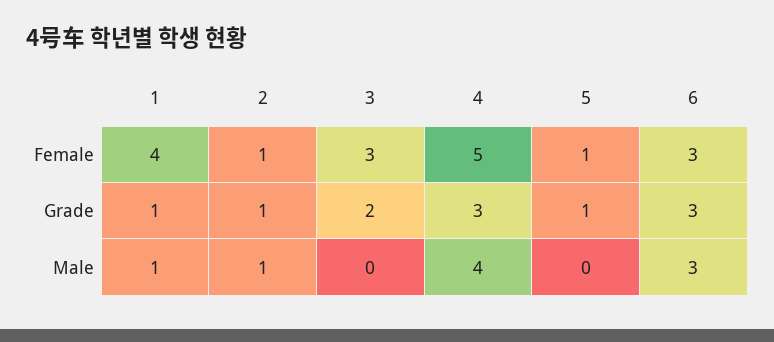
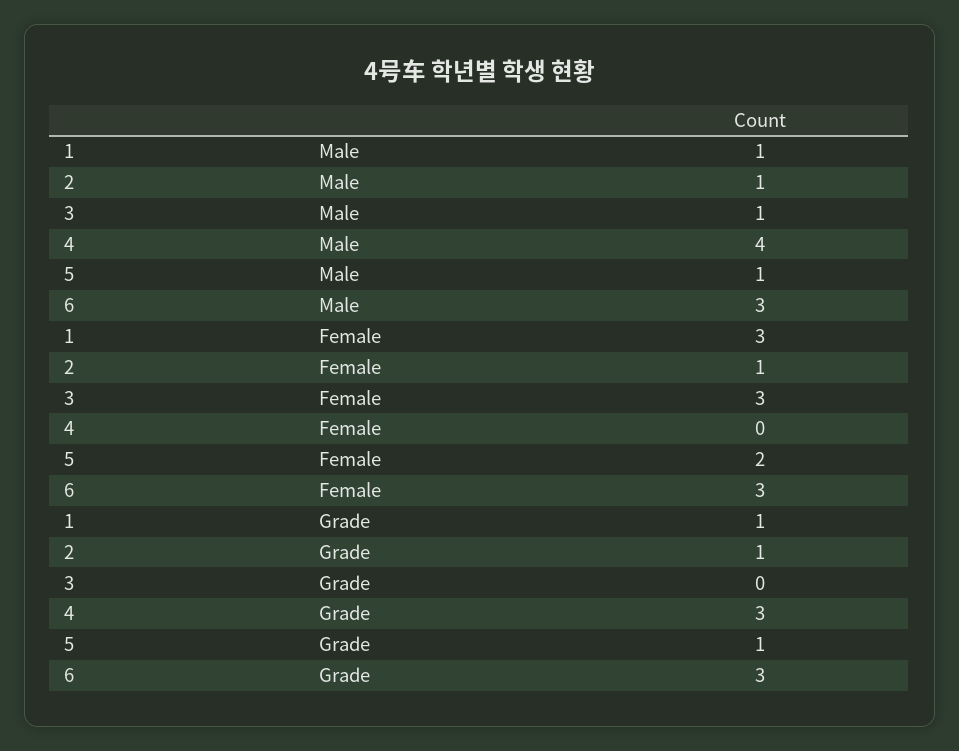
  {
    "1": {
-     "Female": 4,
+     "Female": 3,
      "Grade": 1,
      "Male": 1
    },
    "2": {
      "Female": 1,
      "Grade": 1,
      "Male": 1
    },
    "3": {
      "Female": 3,
-     "Grade": 2,
+     "Grade": 0,
-     "Male": 0
+     "Male": 1
    },
    "4": {
-     "Female": 5,
+     "Female": 0,
      "Grade": 3,
      "Male": 4
    },
    "5": {
-     "Female": 1,
+     "Female": 2,
      "Grade": 1,
-     "Male": 0
+     "Male": 1
    },
    "6": {
      "Female": 3,
      "Grade": 3,
      "Male": 3
    }
  }

